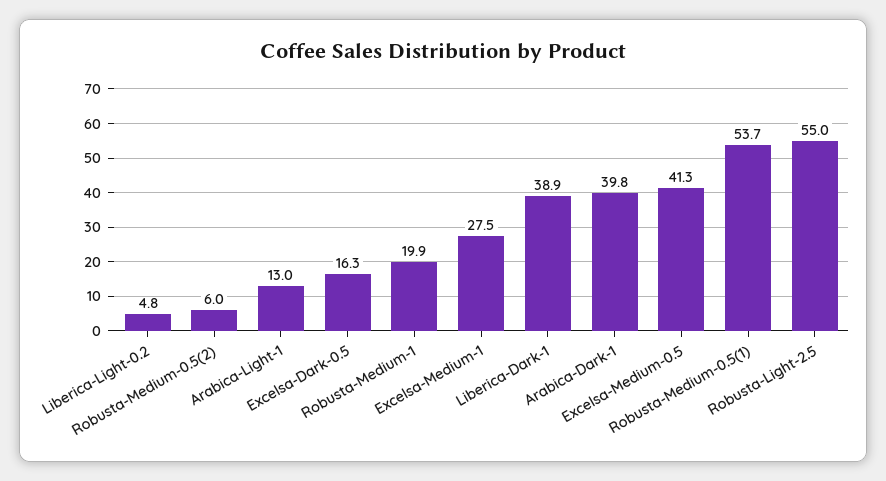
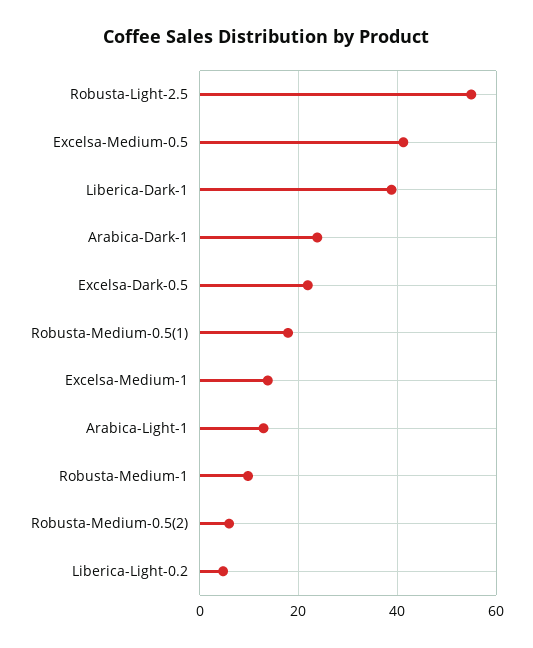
  {
    "Liberica-Light-0.2": 4.8,
    "Robusta-Medium-0.5(2)": 6,
    "Arabica-Light-1": 13,
-   "Excelsa-Dark-0.5": 16.3,
+   "Excelsa-Dark-0.5": 22,
-   "Robusta-Medium-1": 19.9,
+   "Robusta-Medium-1": 10,
-   "Excelsa-Medium-1": 27.5,
+   "Excelsa-Medium-1": 14,
    "Liberica-Dark-1": 38.9,
-   "Arabica-Dark-1": 39.8,
+   "Arabica-Dark-1": 24,
    "Excelsa-Medium-0.5": 41.3,
-   "Robusta-Medium-0.5(1)": 53.7,
+   "Robusta-Medium-0.5(1)": 18,
    "Robusta-Light-2.5": 55
  }

